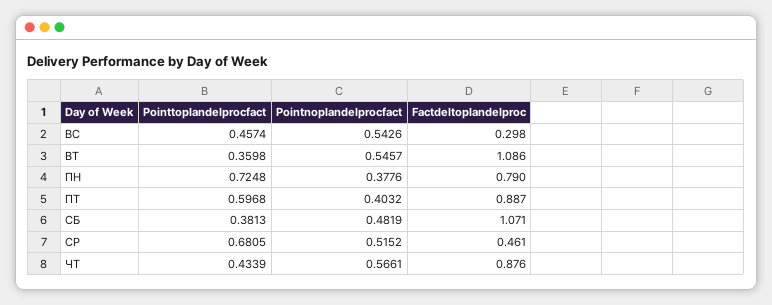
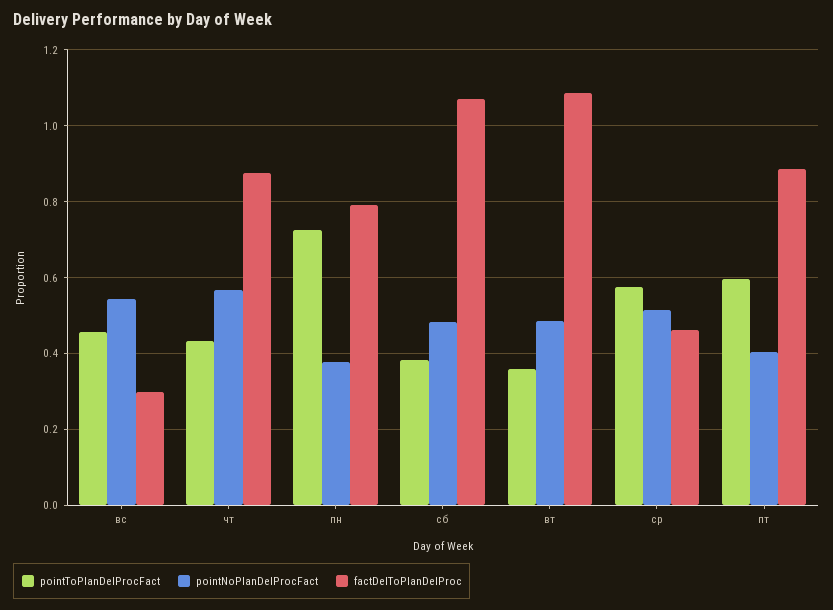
  {
    "Pointtoplandelprocfact": {
      "ВС": 0.4574,
      "ВТ": 0.3598,
      "ПН": 0.7248,
      "ПТ": 0.5968,
      "СБ": 0.3813,
-     "СР": 0.6805,
+     "СР": 0.58,
      "ЧТ": 0.4339
    },
    "Pointnoplandelprocfact": {
      "ВС": 0.5426,
-     "ВТ": 0.5457,
+     "ВТ": 0.48,
      "ПН": 0.3776,
      "ПТ": 0.4032,
      "СБ": 0.4819,
      "СР": 0.5152,
      "ЧТ": 0.5661
    },
    "Factdeltoplandelproc": {
      "ВС": 0.298,
      "ВТ": 1.086,
      "ПН": 0.79,
      "ПТ": 0.887,
      "СБ": 1.071,
      "СР": 0.461,
      "ЧТ": 0.876
    }
  }

